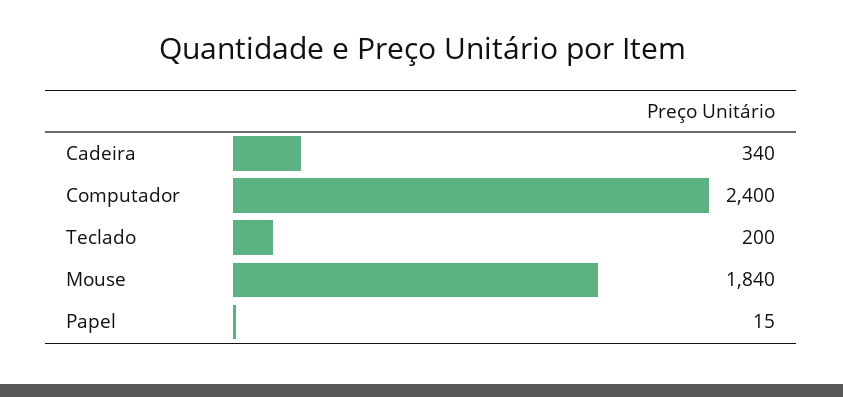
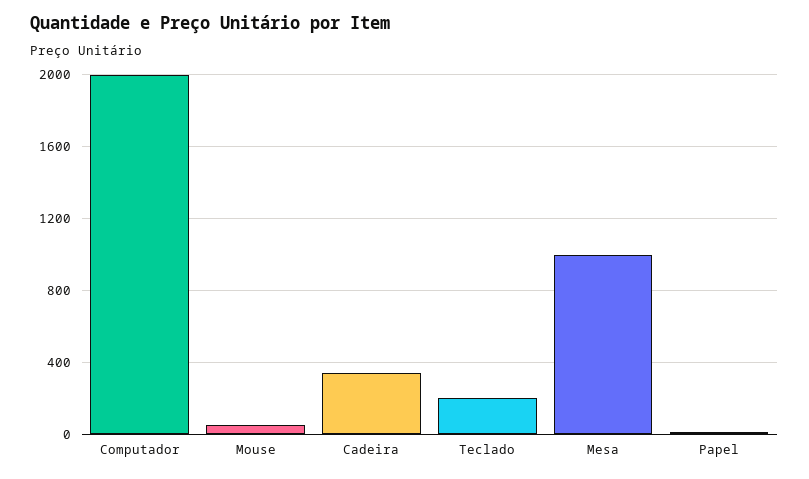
  {
    "Cadeira": 340,
-   "Computador": 2400,
+   "Computador": 2000,
    "Teclado": 200,
-   "Mouse": 1840,
+   "Mouse": 50,
-   "Papel": 15
+   "Papel": 15,
+   "Mesa": 1000
  }

